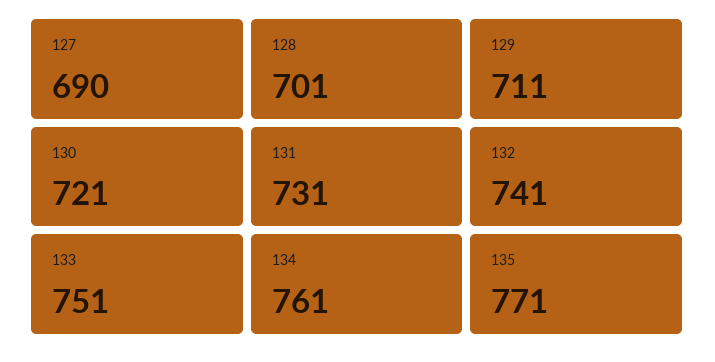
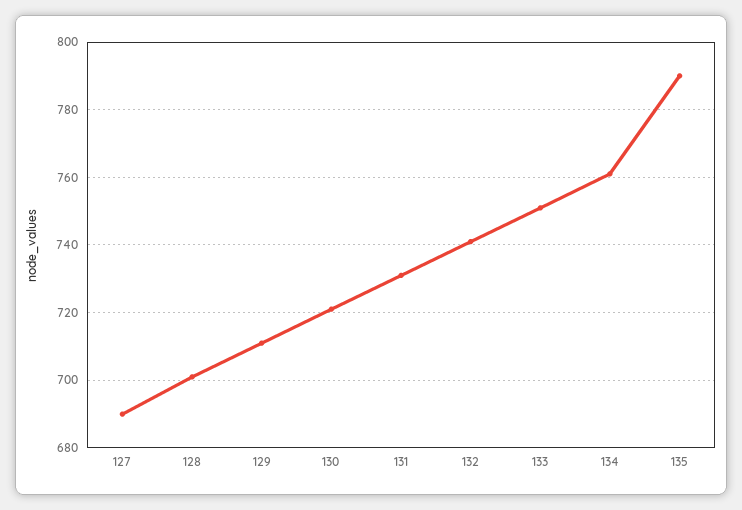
  {
    "127": 690,
    "128": 701,
    "129": 711,
    "130": 721,
    "131": 731,
    "132": 741,
    "133": 751,
    "134": 761,
-   "135": 771
+   "135": 790
  }

